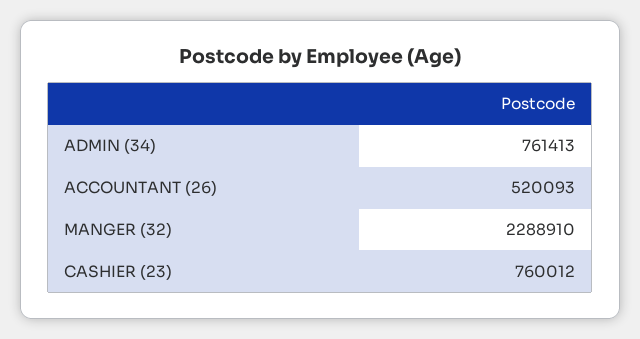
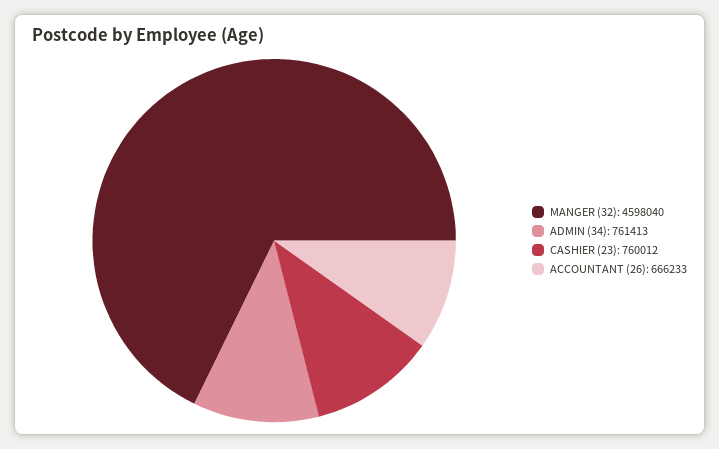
  {
    "ADMIN (34)": 761413,
-   "ACCOUNTANT (26)": 520093,
+   "ACCOUNTANT (26)": 666233,
-   "MANGER (32)": 2288910,
+   "MANGER (32)": 4598040,
    "CASHIER (23)": 760012
  }

